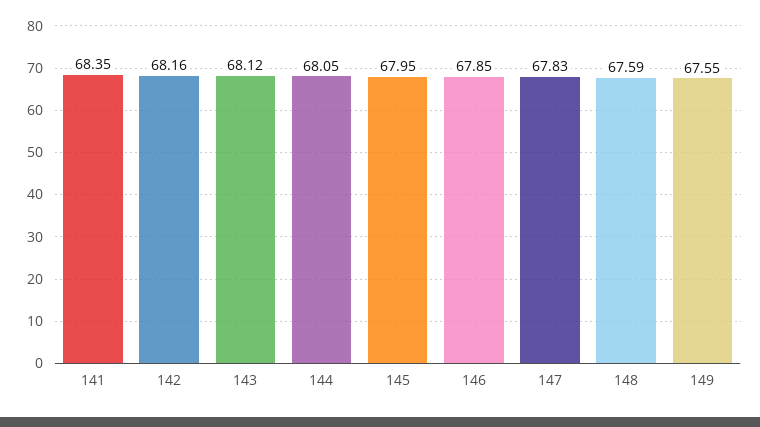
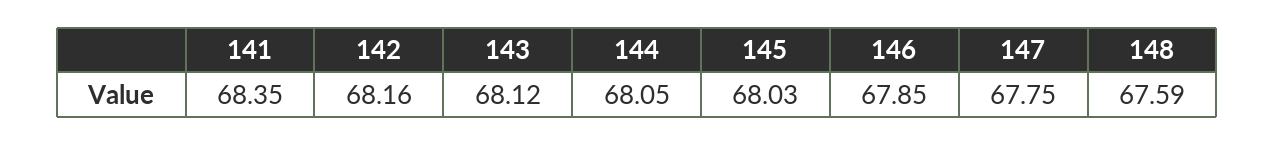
  {
    "141": 68.35,
    "142": 68.16,
    "143": 68.12,
    "144": 68.05,
-   "145": 67.95,
+   "145": 68.03,
    "146": 67.85,
-   "147": 67.83,
+   "147": 67.75,
-   "148": 67.59,
+   "148": 67.59
-   "149": 67.55
  }

